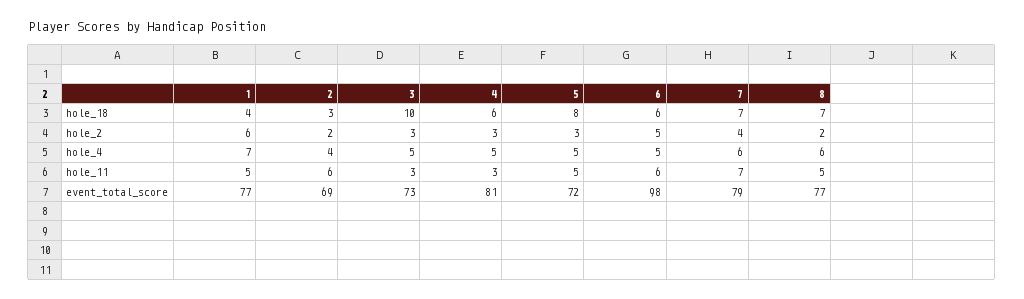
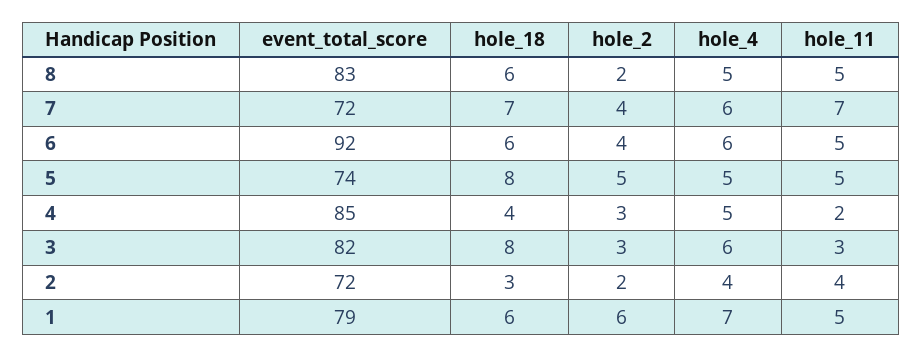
  {
    "1": {
-     "hole_18": 4,
+     "hole_18": 6,
      "hole_2": 6,
      "hole_4": 7,
      "hole_11": 5,
-     "event_total_score": 77
+     "event_total_score": 79
    },
    "2": {
      "hole_18": 3,
      "hole_2": 2,
      "hole_4": 4,
-     "hole_11": 6,
+     "hole_11": 4,
-     "event_total_score": 69
+     "event_total_score": 72
    },
    "3": {
-     "hole_18": 10,
+     "hole_18": 8,
      "hole_2": 3,
-     "hole_4": 5,
+     "hole_4": 6,
      "hole_11": 3,
-     "event_total_score": 73
+     "event_total_score": 82
    },
    "4": {
-     "hole_18": 6,
+     "hole_18": 4,
      "hole_2": 3,
      "hole_4": 5,
-     "hole_11": 3,
+     "hole_11": 2,
-     "event_total_score": 81
+     "event_total_score": 85
    },
    "5": {
      "hole_18": 8,
-     "hole_2": 3,
+     "hole_2": 5,
      "hole_4": 5,
      "hole_11": 5,
-     "event_total_score": 72
+     "event_total_score": 74
    },
    "6": {
      "hole_18": 6,
-     "hole_2": 5,
+     "hole_2": 4,
-     "hole_4": 5,
+     "hole_4": 6,
-     "hole_11": 6,
+     "hole_11": 5,
-     "event_total_score": 98
+     "event_total_score": 92
    },
    "7": {
      "hole_18": 7,
      "hole_2": 4,
      "hole_4": 6,
      "hole_11": 7,
-     "event_total_score": 79
+     "event_total_score": 72
    },
    "8": {
-     "hole_18": 7,
+     "hole_18": 6,
      "hole_2": 2,
-     "hole_4": 6,
+     "hole_4": 5,
      "hole_11": 5,
-     "event_total_score": 77
+     "event_total_score": 83
    }
  }

